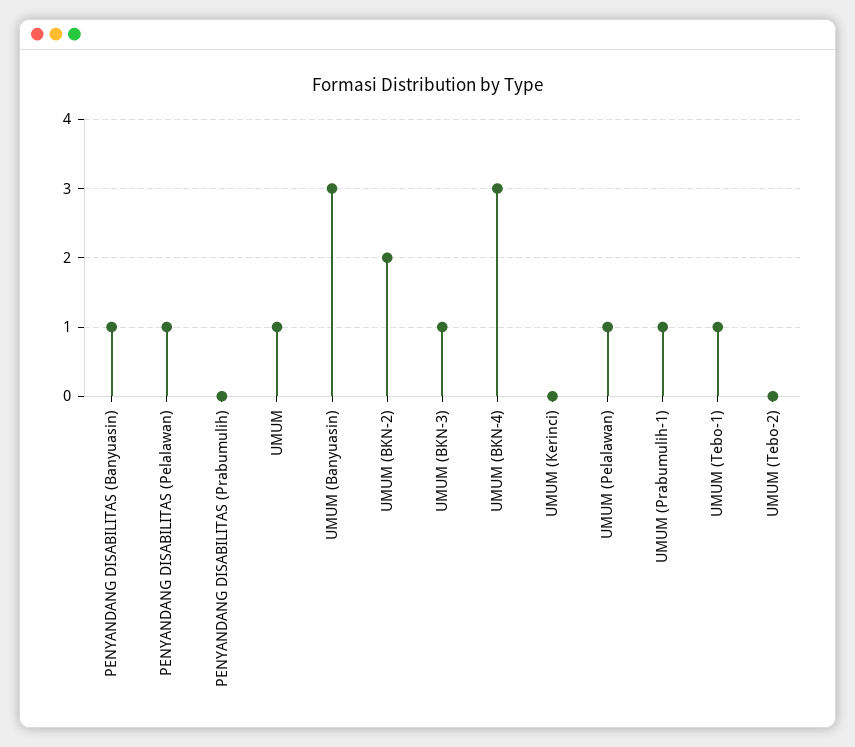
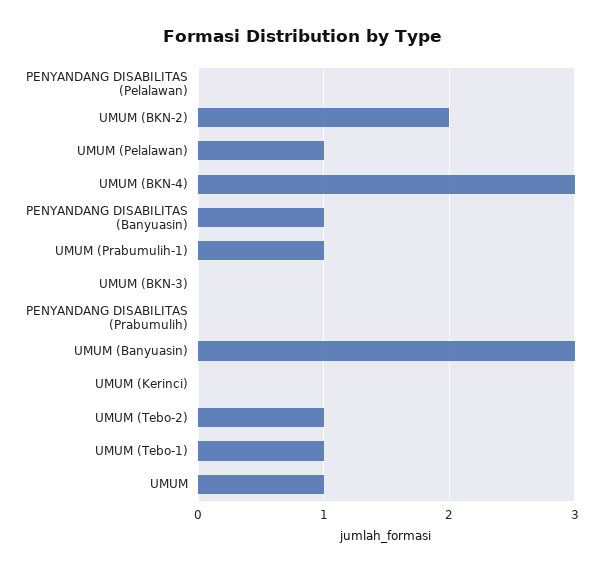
  {
    "PENYANDANG DISABILITAS (Banyuasin)": 1,
-   "PENYANDANG DISABILITAS (Pelalawan)": 1,
+   "PENYANDANG DISABILITAS (Pelalawan)": 0,
    "PENYANDANG DISABILITAS (Prabumulih)": 0,
    "UMUM": 1,
    "UMUM (Banyuasin)": 3,
    "UMUM (BKN-2)": 2,
-   "UMUM (BKN-3)": 1,
+   "UMUM (BKN-3)": 0,
    "UMUM (BKN-4)": 3,
    "UMUM (Kerinci)": 0,
    "UMUM (Pelalawan)": 1,
    "UMUM (Prabumulih-1)": 1,
    "UMUM (Tebo-1)": 1,
-   "UMUM (Tebo-2)": 0
+   "UMUM (Tebo-2)": 1
  }

